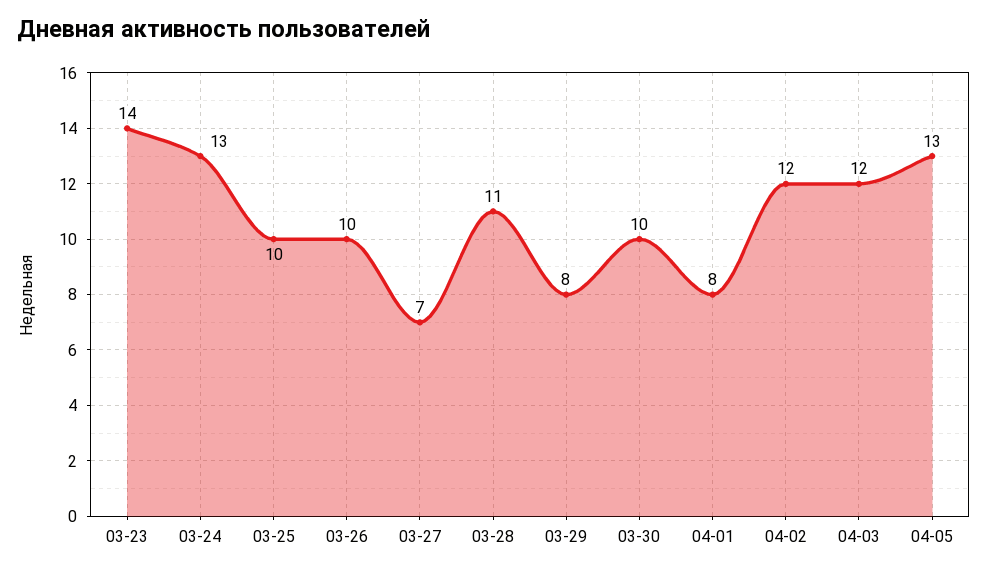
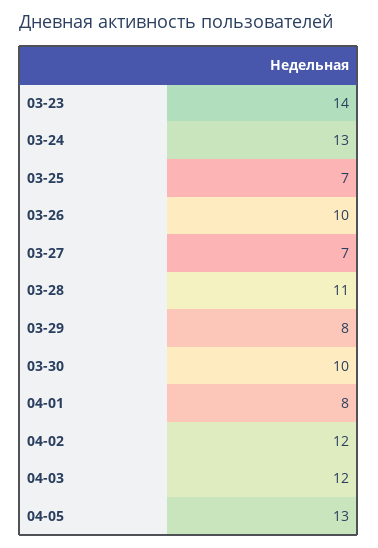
  {
    "03-23": 14,
    "03-24": 13,
-   "03-25": 10,
+   "03-25": 7,
    "03-26": 10,
    "03-27": 7,
    "03-28": 11,
    "03-29": 8,
    "03-30": 10,
    "04-01": 8,
    "04-02": 12,
    "04-03": 12,
    "04-05": 13
  }

